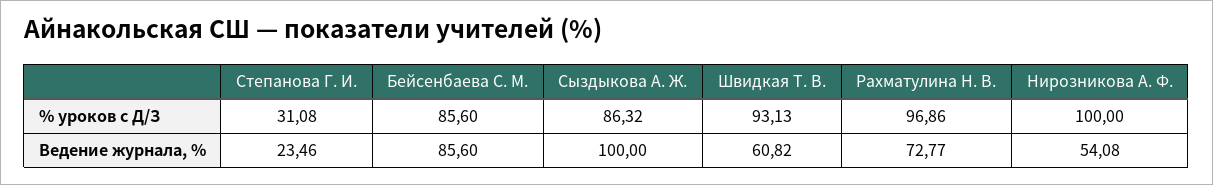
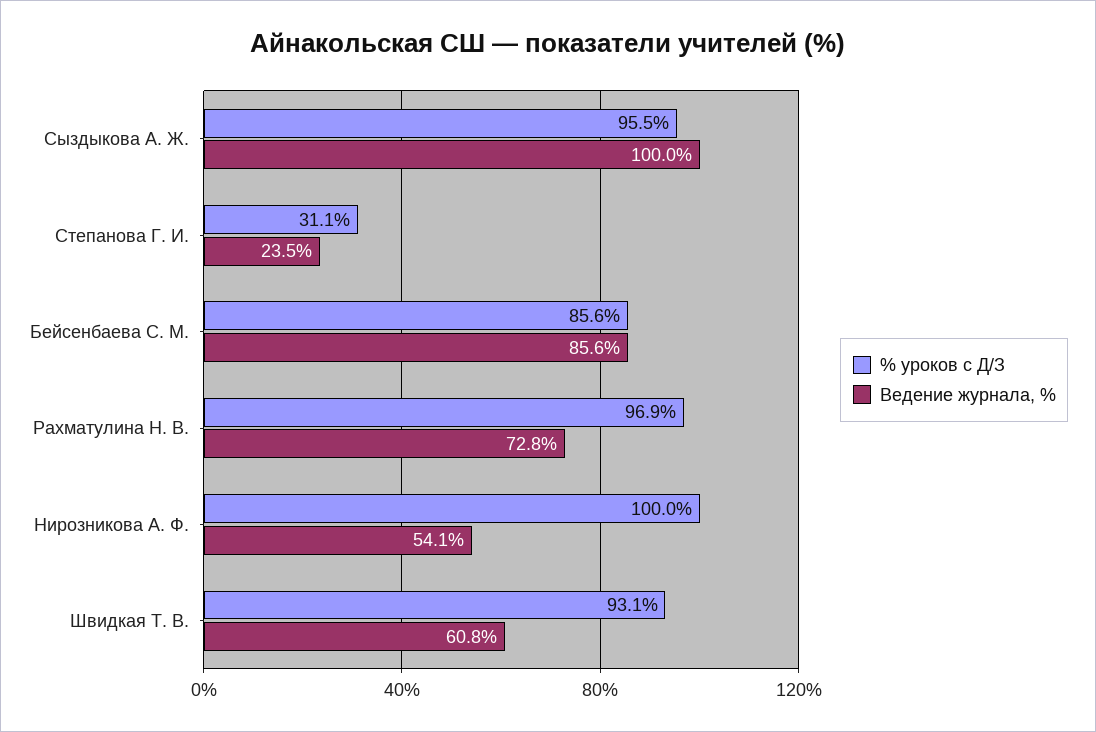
  {
    "% уроков с Д/З": {
      "Степанова Г. И.": 31.08,
      "Бейсенбаева С. М.": 85.6,
-     "Сыздыкова А. Ж.": 86.32,
+     "Сыздыкова А. Ж.": 95.5,
      "Швидкая Т. В.": 93.13,
      "Рахматулина Н. В.": 96.86,
      "Нирозникова А. Ф.": 100
    },
    "Ведение журнала, %": {
      "Степанова Г. И.": 23.46,
      "Бейсенбаева С. М.": 85.6,
      "Сыздыкова А. Ж.": 100,
      "Швидкая Т. В.": 60.82,
      "Рахматулина Н. В.": 72.77,
      "Нирозникова А. Ф.": 54.08
    }
  }

